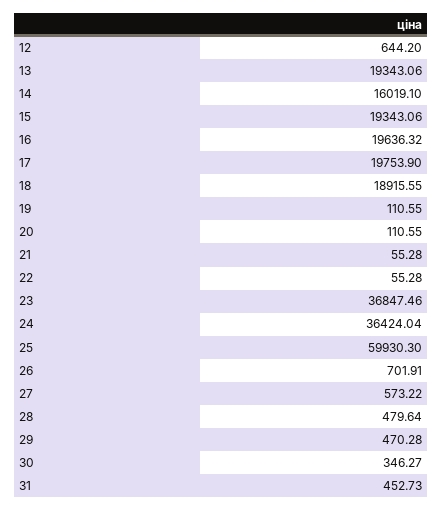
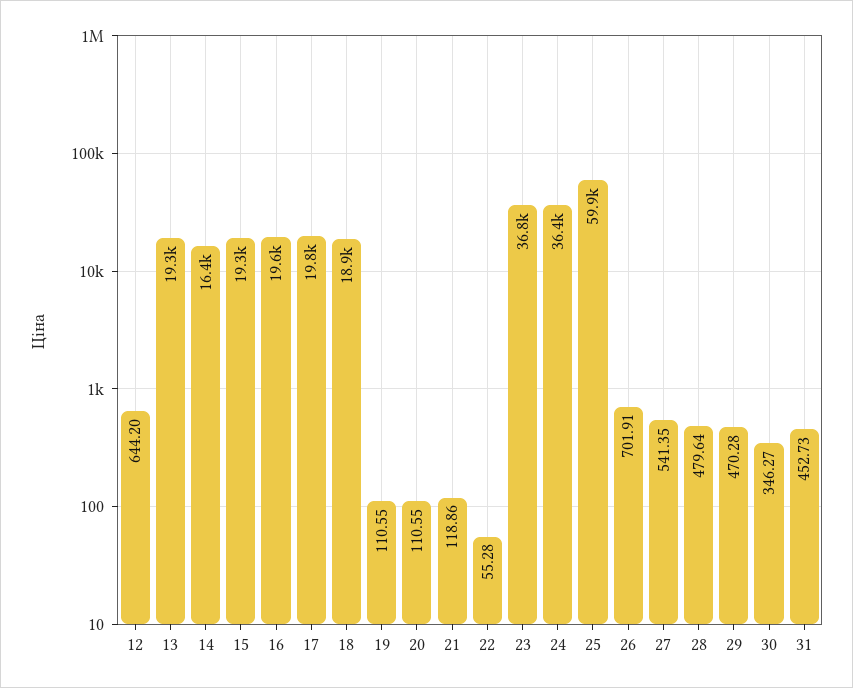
  {
    "12": 644.2,
    "13": 19343.06,
-   "14": 16019.1,
+   "14": 16400,
    "15": 19343.06,
    "16": 19636.32,
    "17": 19753.9,
    "18": 18915.55,
    "19": 110.55,
    "20": 110.55,
-   "21": 55.28,
+   "21": 118.86,
    "22": 55.28,
    "23": 36847.46,
    "24": 36424.04,
    "25": 59930.3,
    "26": 701.91,
-   "27": 573.22,
+   "27": 541.35,
    "28": 479.64,
    "29": 470.28,
    "30": 346.27,
    "31": 452.73
  }

